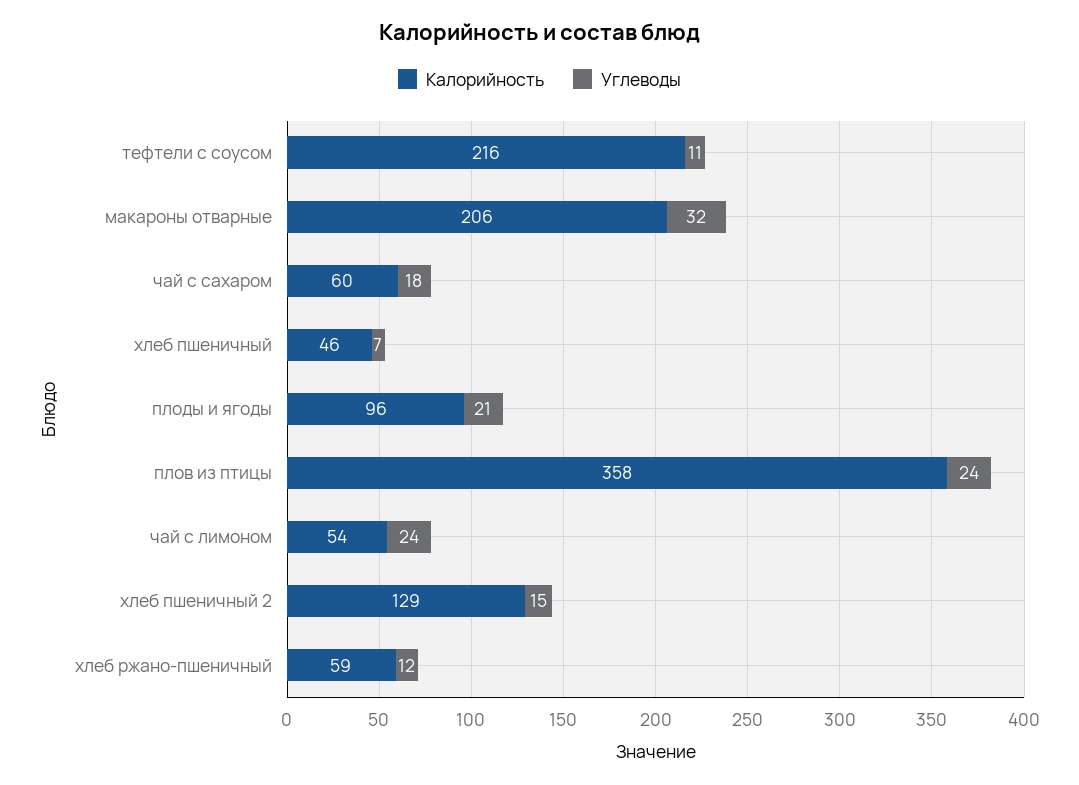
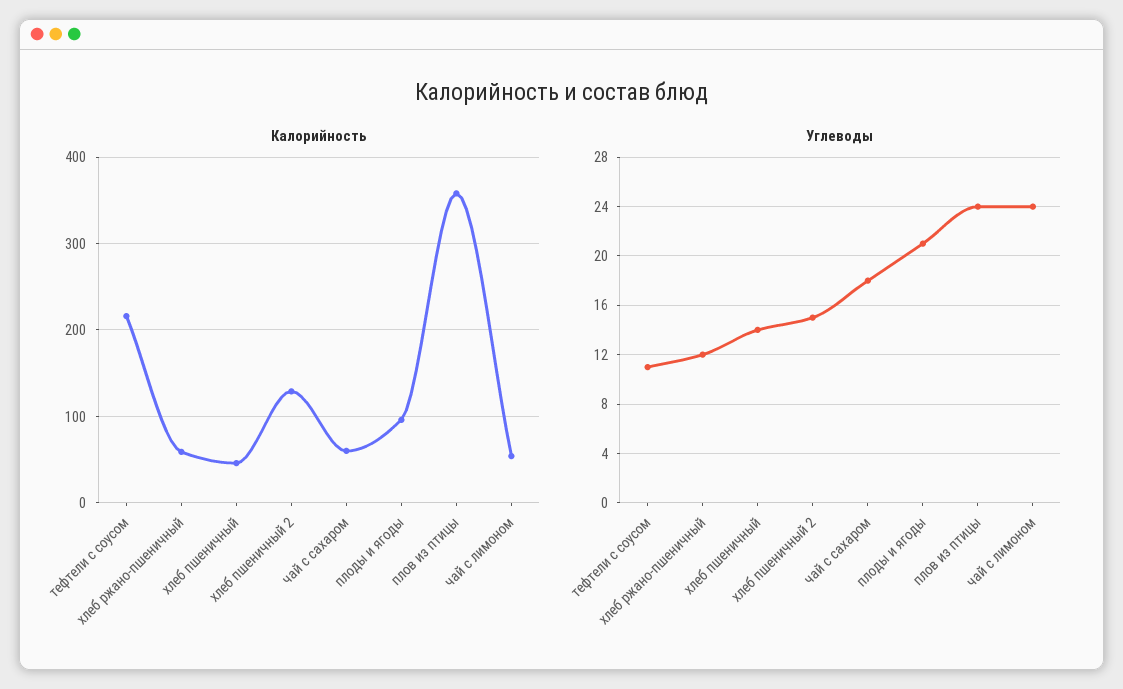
  {
    "Калорийность": {
      "тефтели с соусом": 216,
-     "макароны отварные": 206,
      "чай с сахаром": 60,
      "хлеб пшеничный": 46,
      "плоды и ягоды": 96,
      "плов из птицы": 358,
      "чай с лимоном": 54,
      "хлеб пшеничный 2": 129,
      "хлеб ржано-пшеничный": 59
    },
    "Углеводы": {
      "тефтели с соусом": 11,
-     "макароны отварные": 32,
      "чай с сахаром": 18,
-     "хлеб пшеничный": 7,
+     "хлеб пшеничный": 14,
      "плоды и ягоды": 21,
      "плов из птицы": 24,
      "чай с лимоном": 24,
      "хлеб пшеничный 2": 15,
      "хлеб ржано-пшеничный": 12
    }
  }

